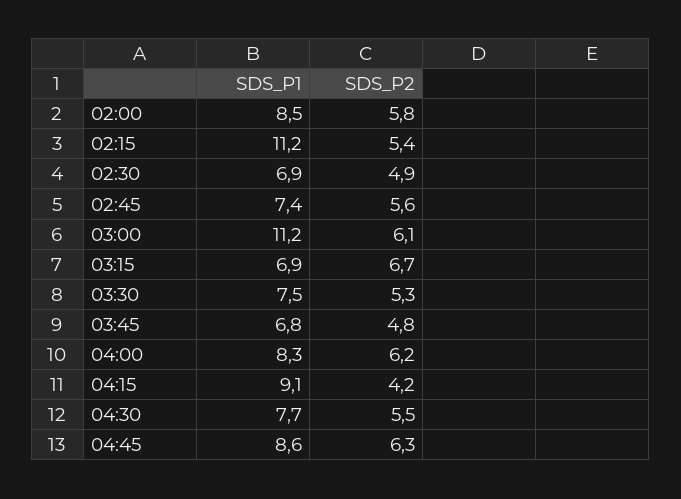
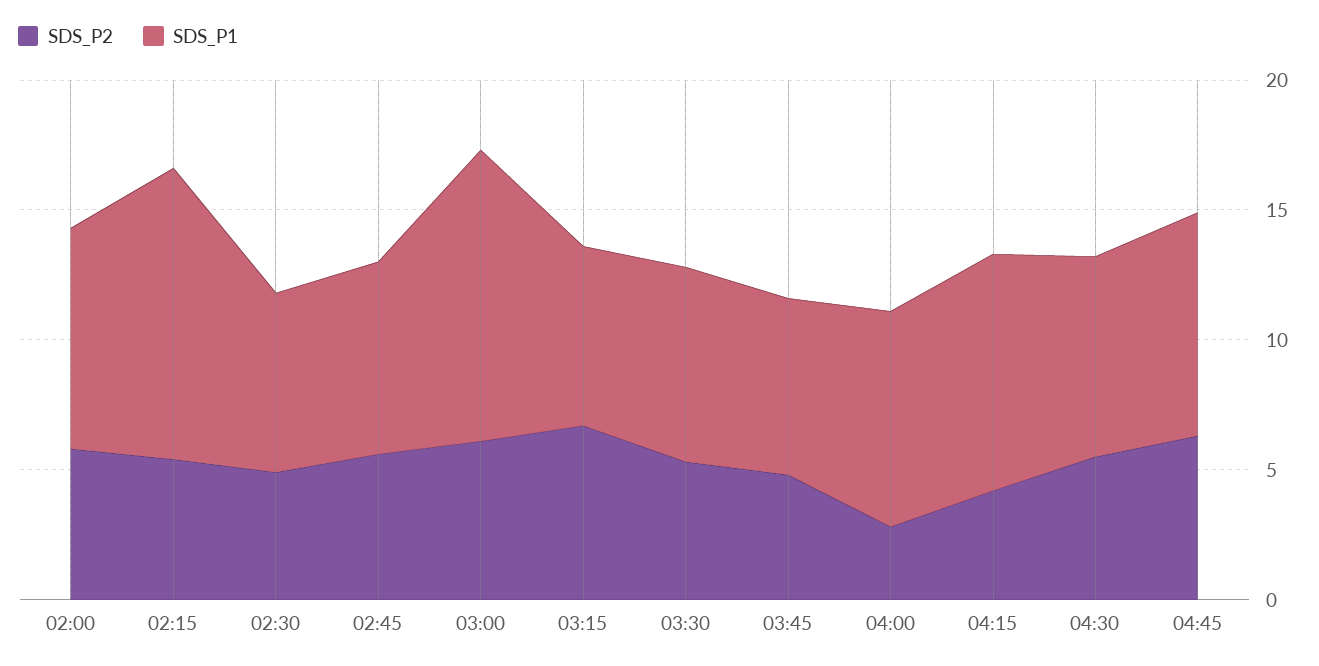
  {
    "SDS_P1": {
      "02:00": 8.5,
      "02:15": 11.2,
      "02:30": 6.9,
      "02:45": 7.4,
      "03:00": 11.2,
      "03:15": 6.9,
      "03:30": 7.5,
      "03:45": 6.8,
      "04:00": 8.3,
      "04:15": 9.1,
      "04:30": 7.7,
      "04:45": 8.6
    },
    "SDS_P2": {
      "02:00": 5.8,
      "02:15": 5.4,
      "02:30": 4.9,
      "02:45": 5.6,
      "03:00": 6.1,
      "03:15": 6.7,
      "03:30": 5.3,
      "03:45": 4.8,
-     "04:00": 6.2,
+     "04:00": 3,
      "04:15": 4.2,
      "04:30": 5.5,
      "04:45": 6.3
    }
  }

